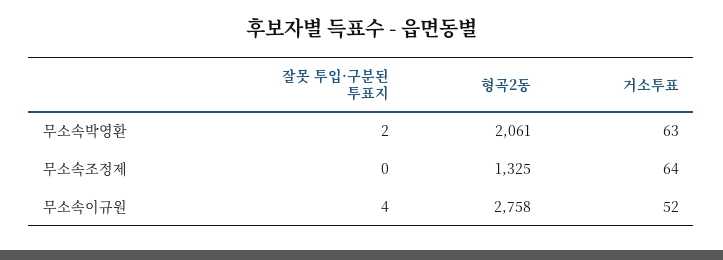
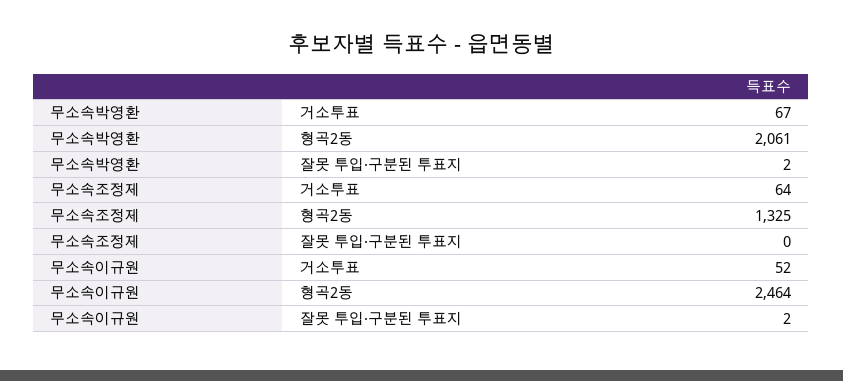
  {
    "잘못 투입·구분된 투표지": {
      "무소속박영환": 2,
      "무소속조정제": 0,
-     "무소속이규원": 4
+     "무소속이규원": 2
    },
    "형곡2동": {
      "무소속박영환": 2061,
      "무소속조정제": 1325,
-     "무소속이규원": 2758
+     "무소속이규원": 2464
    },
    "거소투표": {
-     "무소속박영환": 63,
+     "무소속박영환": 67,
      "무소속조정제": 64,
      "무소속이규원": 52
    }
  }

